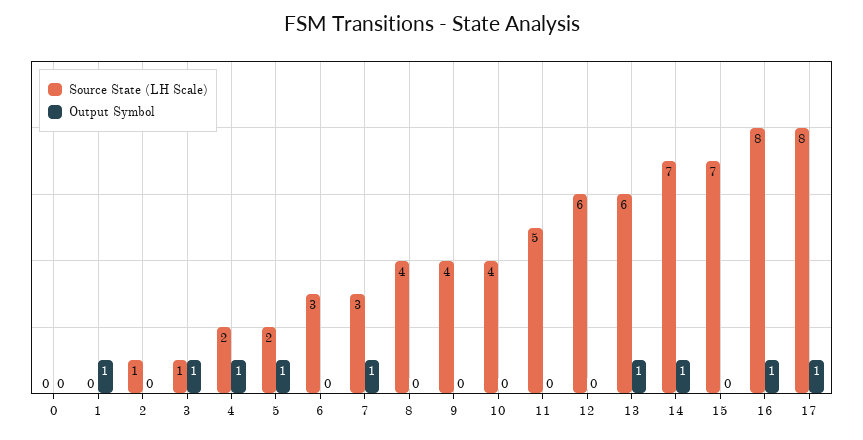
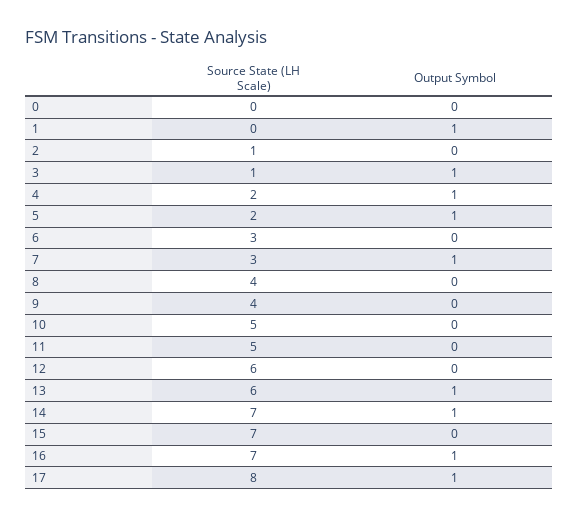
  {
    "Source State (LH Scale)": {
      "0": 0,
      "1": 0,
      "2": 1,
      "3": 1,
      "4": 2,
      "5": 2,
      "6": 3,
      "7": 3,
      "8": 4,
      "9": 4,
-     "10": 4,
+     "10": 5,
      "11": 5,
      "12": 6,
      "13": 6,
      "14": 7,
      "15": 7,
-     "16": 8,
+     "16": 7,
      "17": 8
    },
    "Output Symbol": {
      "0": 0,
      "1": 1,
      "2": 0,
      "3": 1,
      "4": 1,
      "5": 1,
      "6": 0,
      "7": 1,
      "8": 0,
      "9": 0,
      "10": 0,
      "11": 0,
      "12": 0,
      "13": 1,
      "14": 1,
      "15": 0,
      "16": 1,
      "17": 1
    }
  }

